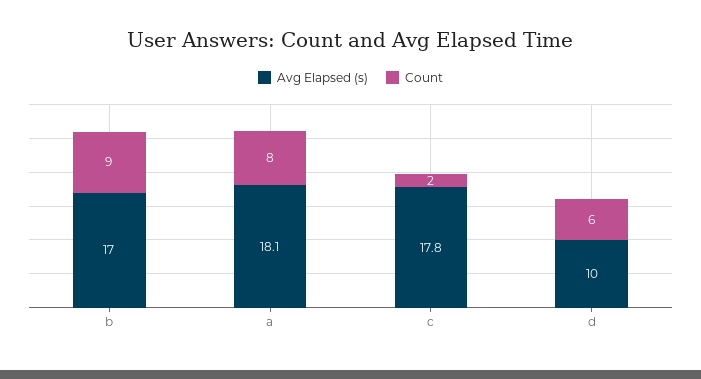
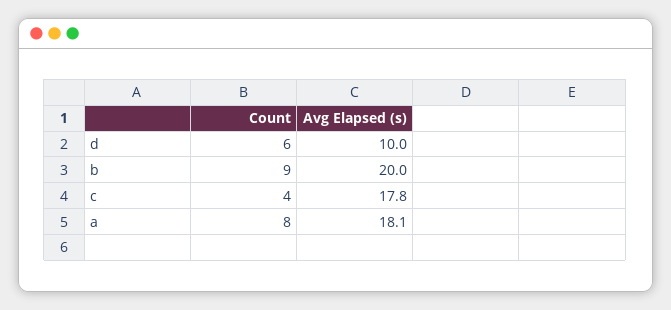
  {
    "Avg Elapsed (s)": {
-     "b": 17,
+     "b": 20,
      "a": 18.1,
      "c": 17.8,
      "d": 10
    },
    "Count": {
      "b": 9,
      "a": 8,
-     "c": 2,
+     "c": 4,
      "d": 6
    }
  }

